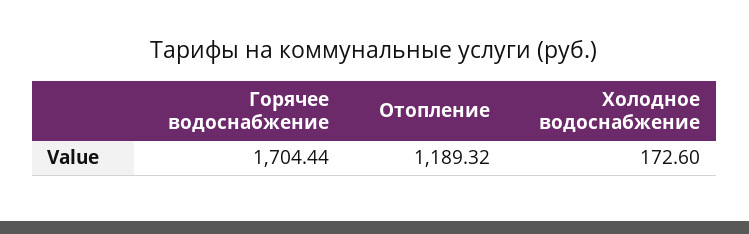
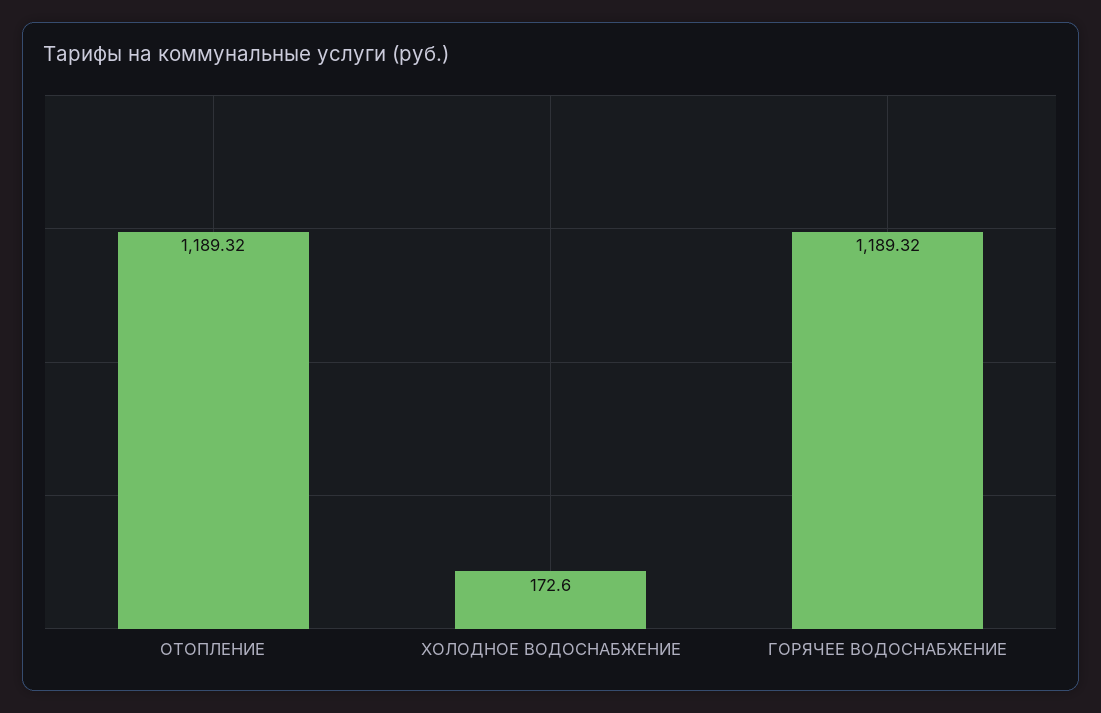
  {
-   "Горячее водоснабжение": 1704.44,
+   "Горячее водоснабжение": 1189.32,
    "Отопление": 1189.32,
    "Холодное водоснабжение": 172.6
  }

